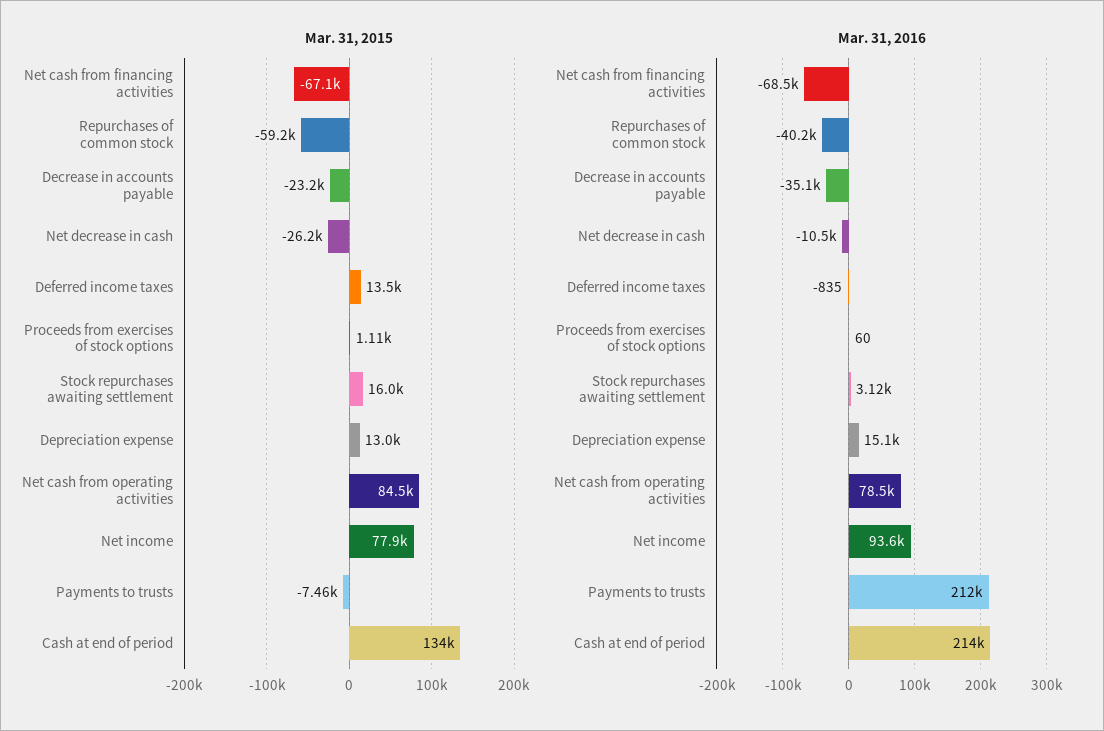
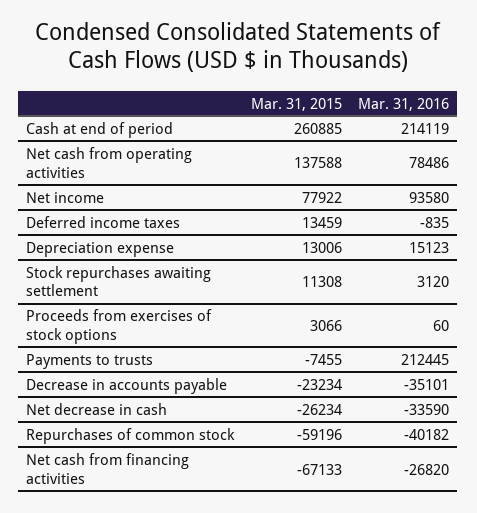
  {
    "Mar. 31, 2015": {
      "Net cash from financing activities": -67133,
      "Repurchases of common stock": -59196,
      "Decrease in accounts payable": -23234,
      "Net decrease in cash": -26234,
      "Deferred income taxes": 13459,
-     "Proceeds from exercises of stock options": 1110,
+     "Proceeds from exercises of stock options": 3066,
-     "Stock repurchases awaiting settlement": 16000,
+     "Stock repurchases awaiting settlement": 11308,
      "Depreciation expense": 13006,
-     "Net cash from operating activities": 84500,
+     "Net cash from operating activities": 137588,
      "Net income": 77922,
      "Payments to trusts": -7455,
-     "Cash at end of period": 134000
+     "Cash at end of period": 260885
    },
    "Mar. 31, 2016": {
-     "Net cash from financing activities": -68500,
+     "Net cash from financing activities": -26820,
      "Repurchases of common stock": -40182,
      "Decrease in accounts payable": -35101,
-     "Net decrease in cash": -10500,
+     "Net decrease in cash": -33590,
      "Deferred income taxes": -835,
      "Proceeds from exercises of stock options": 60,
      "Stock repurchases awaiting settlement": 3120,
      "Depreciation expense": 15123,
      "Net cash from operating activities": 78486,
      "Net income": 93580,
      "Payments to trusts": 212445,
      "Cash at end of period": 214119
    }
  }

